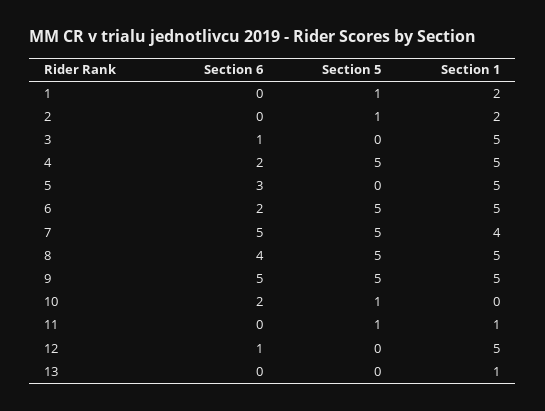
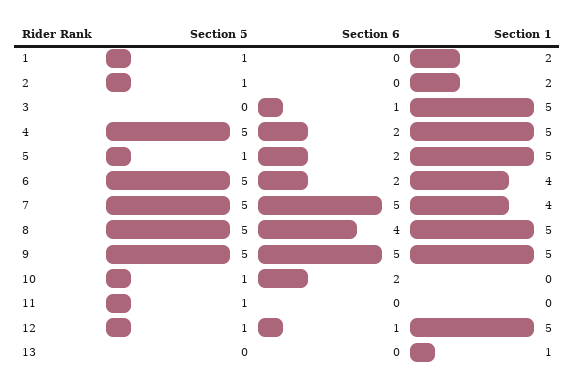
  {
    "Section 6": {
      "1": 0,
      "2": 0,
      "3": 1,
      "4": 2,
-     "5": 3,
+     "5": 2,
      "6": 2,
      "7": 5,
      "8": 4,
      "9": 5,
      "10": 2,
      "11": 0,
      "12": 1,
      "13": 0
    },
    "Section 5": {
      "1": 1,
      "2": 1,
      "3": 0,
      "4": 5,
-     "5": 0,
+     "5": 1,
      "6": 5,
      "7": 5,
      "8": 5,
      "9": 5,
      "10": 1,
      "11": 1,
-     "12": 0,
+     "12": 1,
      "13": 0
    },
    "Section 1": {
      "1": 2,
      "2": 2,
      "3": 5,
      "4": 5,
      "5": 5,
-     "6": 5,
+     "6": 4,
      "7": 4,
      "8": 5,
      "9": 5,
      "10": 0,
-     "11": 1,
+     "11": 0,
      "12": 5,
      "13": 1
    }
  }

